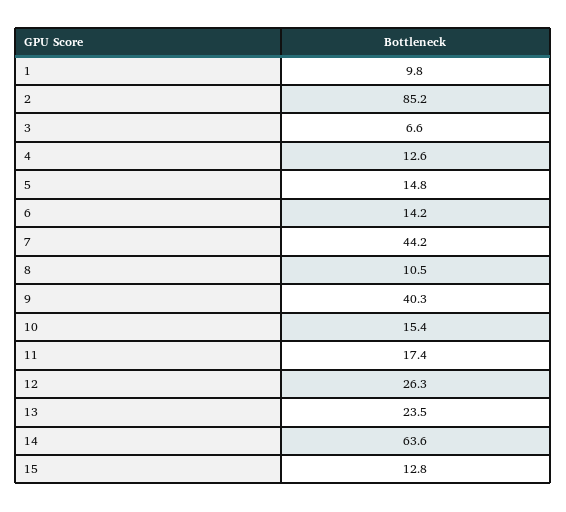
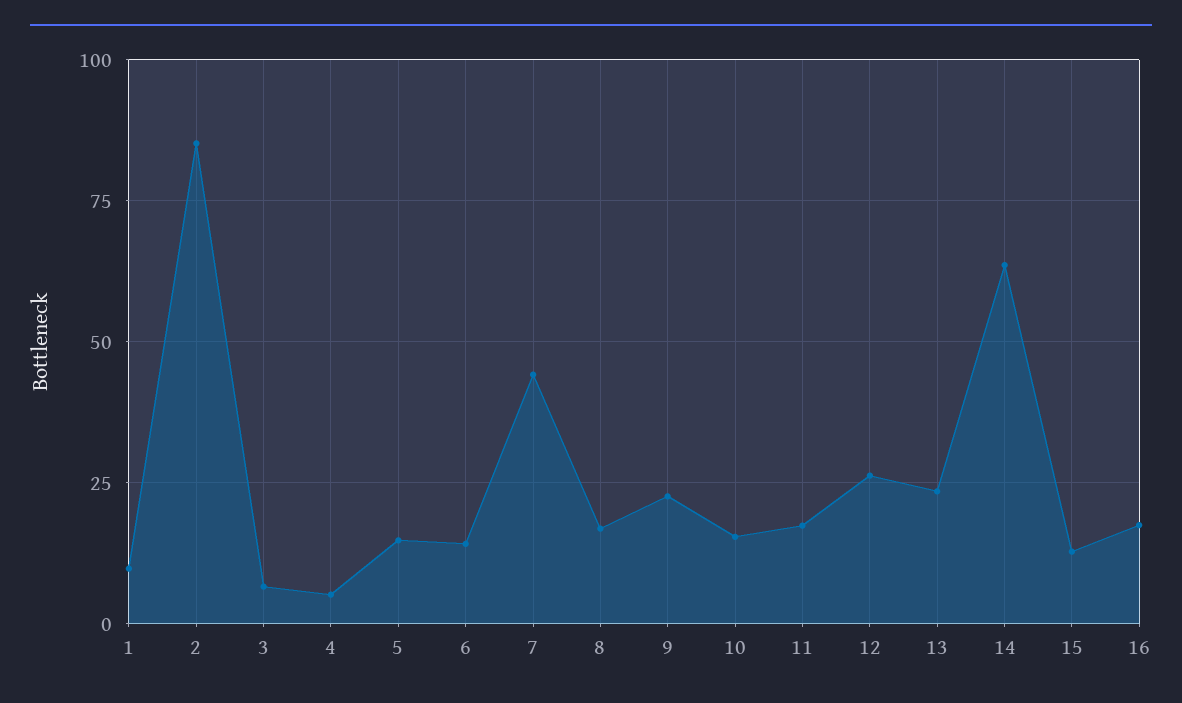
  {
    "1": 9.8,
    "2": 85.2,
    "3": 6.6,
-   "4": 12.6,
+   "4": 5,
    "5": 14.8,
    "6": 14.2,
    "7": 44.2,
-   "8": 10.5,
+   "8": 17.5,
-   "9": 40.3,
+   "9": 22.5,
    "10": 15.4,
    "11": 17.4,
    "12": 26.3,
    "13": 23.5,
    "14": 63.6,
-   "15": 12.8
+   "15": 12.8,
+   "16": 17.5
  }

